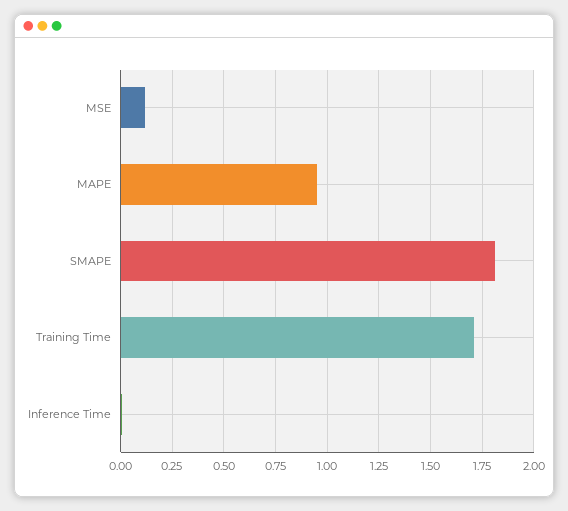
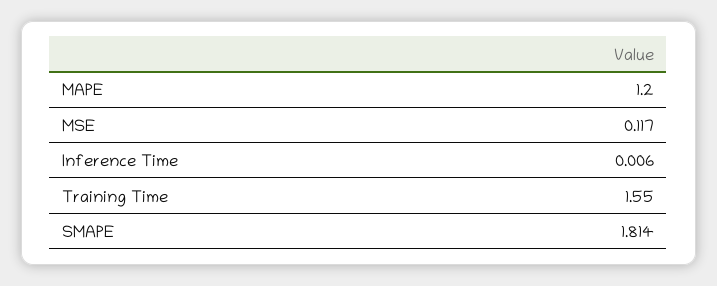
  {
    "MSE": 0.117,
-   "MAPE": 0.95,
+   "MAPE": 1.2,
    "SMAPE": 1.814,
-   "Training Time": 1.7,
+   "Training Time": 1.55,
    "Inference Time": 0.006
  }

